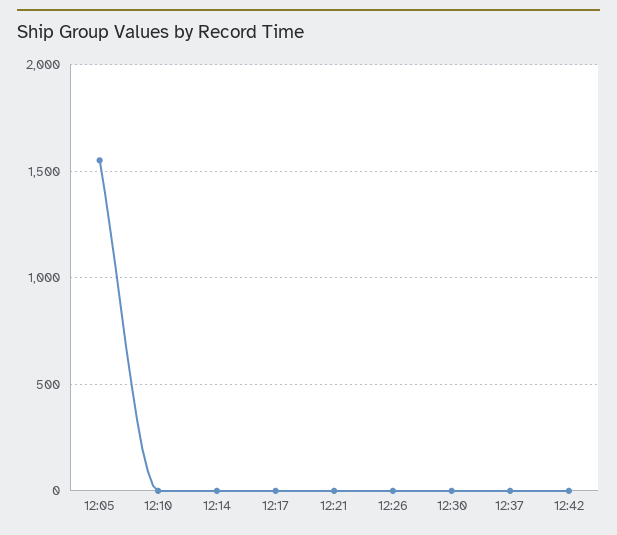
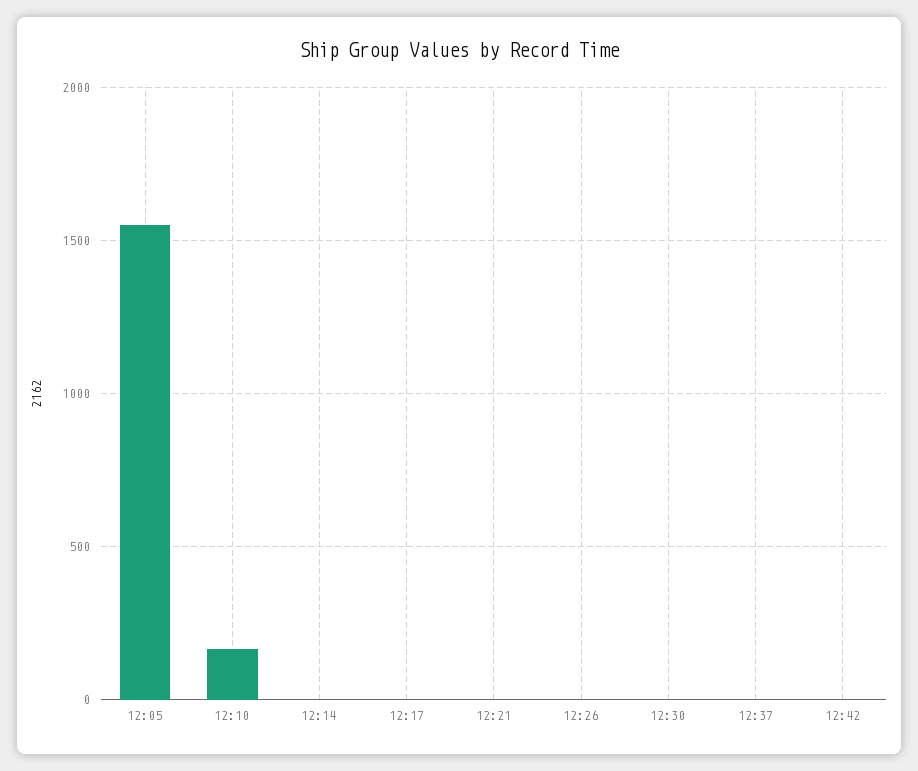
  {
    "12:05": 1550,
-   "12:10": 0,
+   "12:10": 150,
    "12:14": 0,
    "12:17": 0,
    "12:21": 0,
    "12:26": 0,
    "12:30": 0,
    "12:37": 0,
    "12:42": 0
  }

